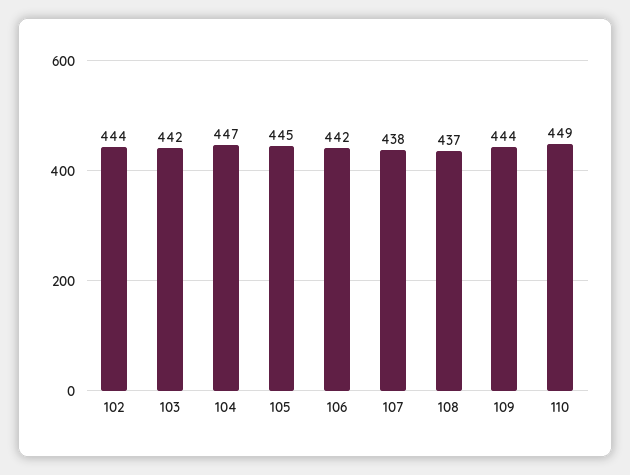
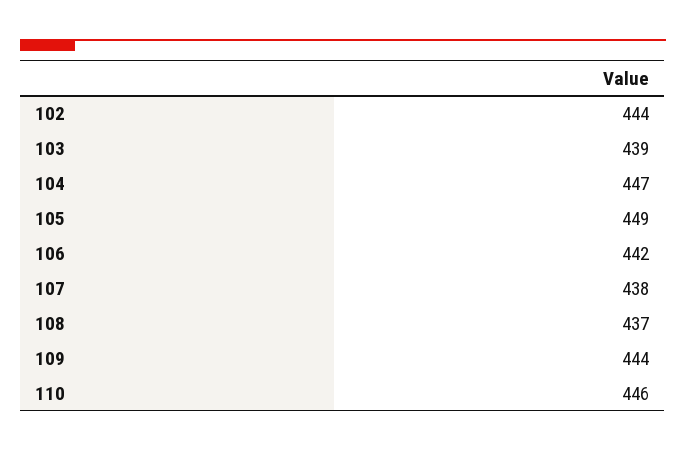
  {
    "102": 444,
-   "103": 442,
+   "103": 439,
    "104": 447,
-   "105": 445,
+   "105": 449,
    "106": 442,
    "107": 438,
    "108": 437,
    "109": 444,
-   "110": 449
+   "110": 446
  }

